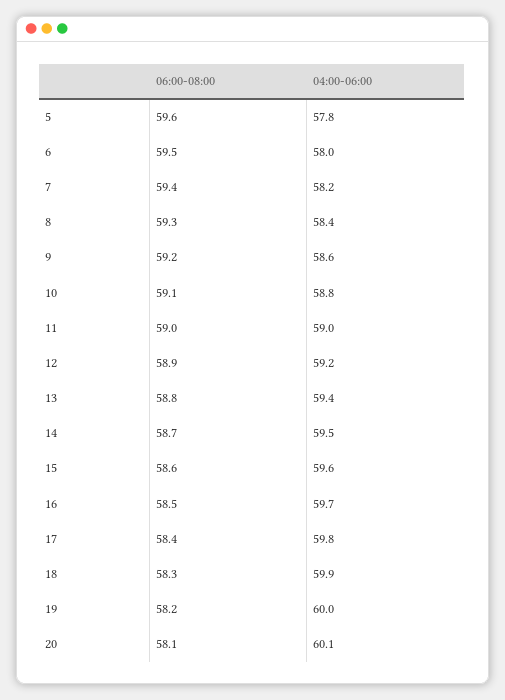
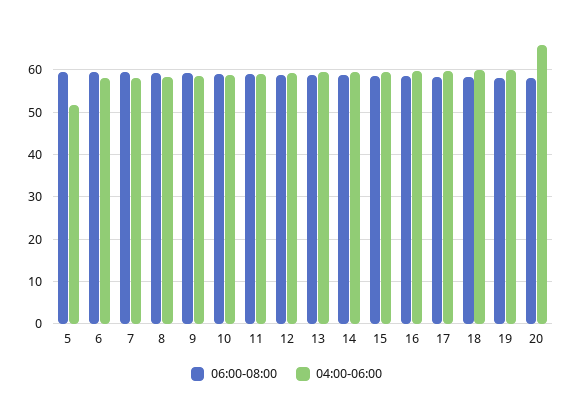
  {
    "06:00-08:00": {
      "5": 59.6,
      "6": 59.5,
      "7": 59.4,
      "8": 59.3,
      "9": 59.2,
      "10": 59.1,
      "11": 59,
      "12": 58.9,
      "13": 58.8,
      "14": 58.7,
      "15": 58.6,
      "16": 58.5,
      "17": 58.4,
      "18": 58.3,
      "19": 58.2,
      "20": 58.1
    },
    "04:00-06:00": {
-     "5": 57.8,
+     "5": 52,
      "6": 58,
      "7": 58.2,
      "8": 58.4,
      "9": 58.6,
      "10": 58.8,
      "11": 59,
      "12": 59.2,
      "13": 59.4,
      "14": 59.5,
      "15": 59.6,
      "16": 59.7,
      "17": 59.8,
      "18": 59.9,
      "19": 60,
-     "20": 60.1
+     "20": 66
    }
  }

